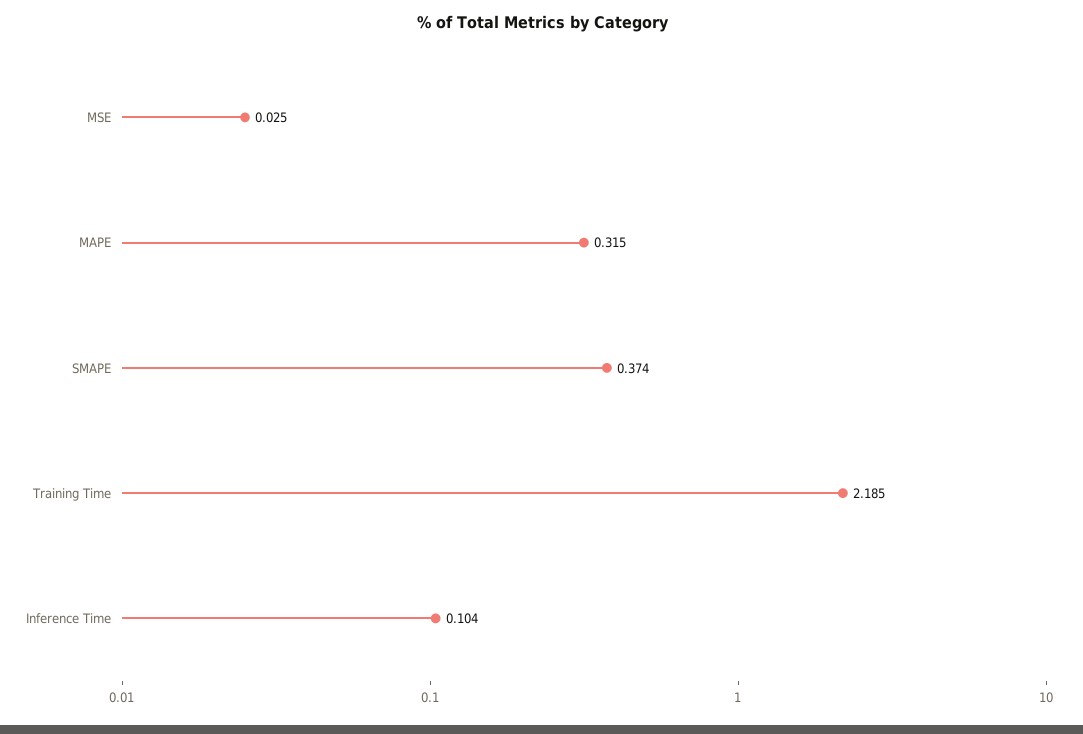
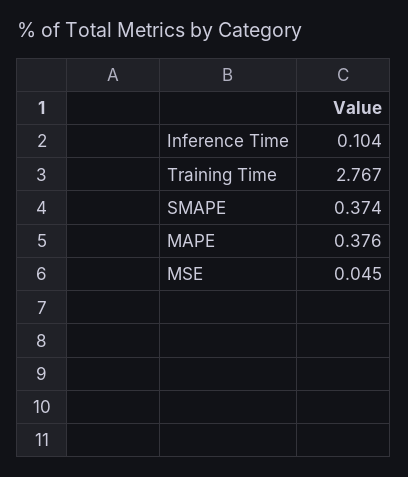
  {
-   "MSE": 0.025,
+   "MSE": 0.045,
-   "MAPE": 0.315,
+   "MAPE": 0.376,
    "SMAPE": 0.374,
-   "Training Time": 2.185,
+   "Training Time": 2.767,
    "Inference Time": 0.104
  }

